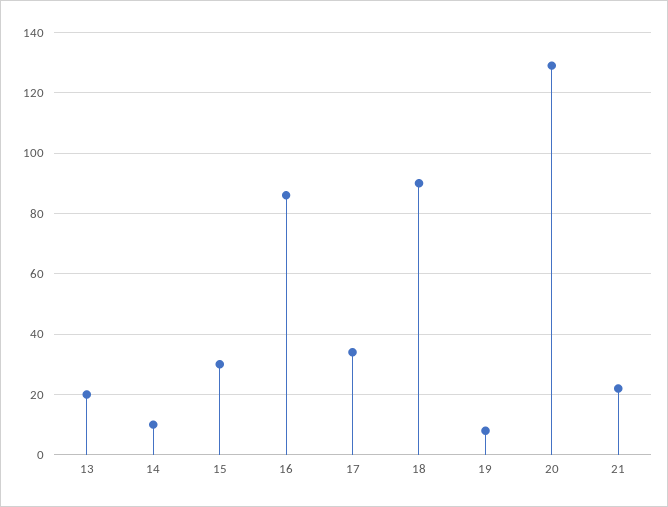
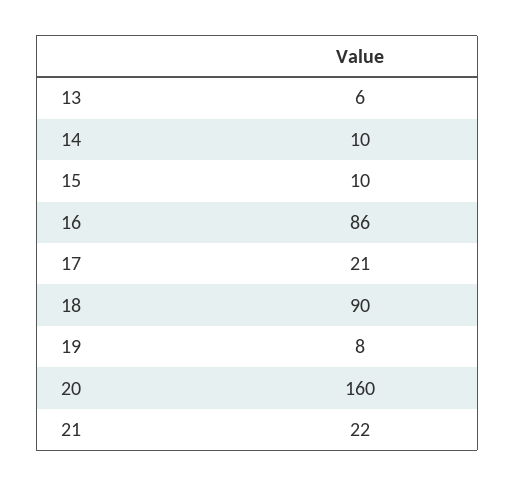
  {
-   "13": 20,
+   "13": 6,
    "14": 10,
-   "15": 30,
+   "15": 10,
    "16": 86,
-   "17": 35,
+   "17": 21,
    "18": 90,
    "19": 8,
-   "20": 130,
+   "20": 160,
    "21": 22
  }

